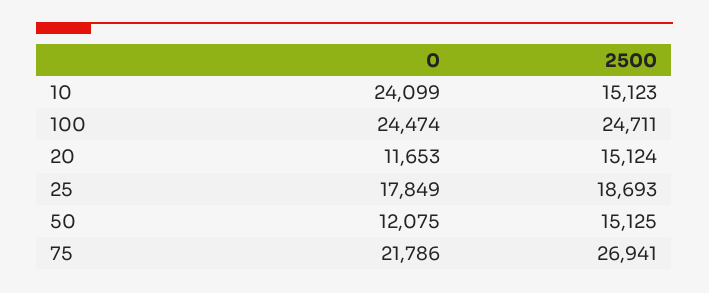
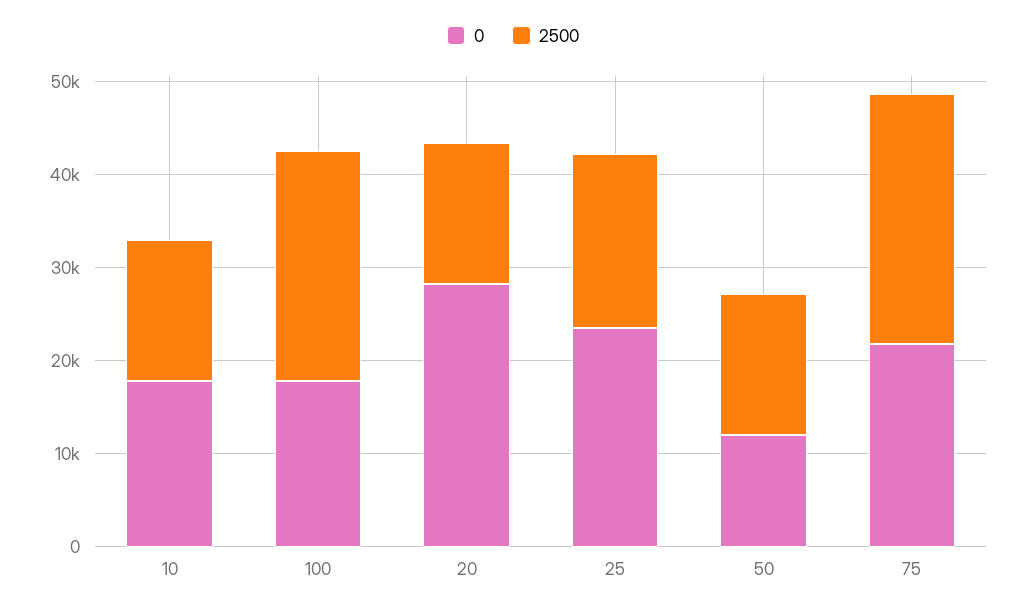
  {
    "0": {
-     "10": 24099,
+     "10": 18000,
-     "100": 24474,
+     "100": 18000,
-     "20": 11653,
+     "20": 28000,
-     "25": 17849,
+     "25": 24000,
      "50": 12075,
      "75": 21786
    },
    "2500": {
      "10": 15123,
      "100": 24711,
      "20": 15124,
      "25": 18693,
      "50": 15125,
      "75": 26941
    }
  }

